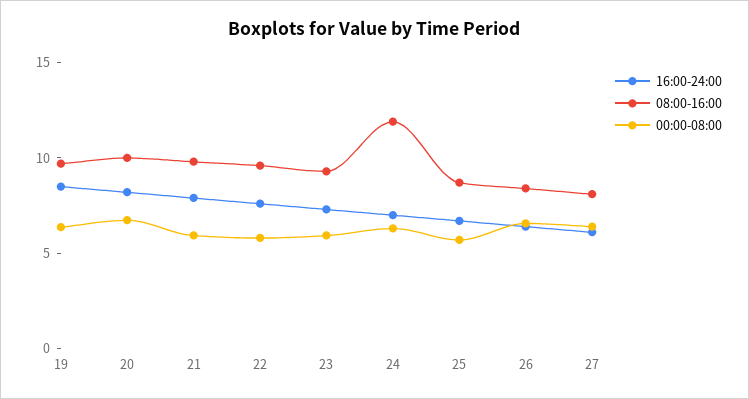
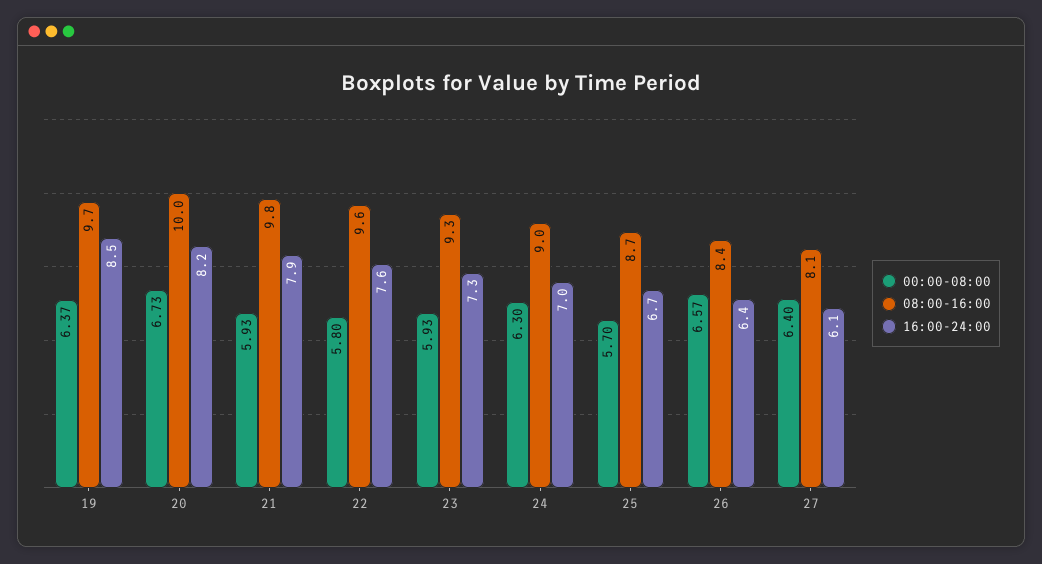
  {
    "16:00-24:00": {
      "19": 8.5,
      "20": 8.2,
      "21": 7.9,
      "22": 7.6,
      "23": 7.3,
      "24": 7,
      "25": 6.7,
      "26": 6.4,
      "27": 6.1
    },
    "08:00-16:00": {
      "19": 9.7,
      "20": 10,
      "21": 9.8,
      "22": 9.6,
      "23": 9.3,
-     "24": 12,
+     "24": 9,
      "25": 8.7,
      "26": 8.4,
      "27": 8.1
    },
    "00:00-08:00": {
      "19": 6.37,
      "20": 6.73,
      "21": 5.93,
      "22": 5.8,
      "23": 5.93,
      "24": 6.3,
      "25": 5.7,
      "26": 6.57,
      "27": 6.4
    }
  }

